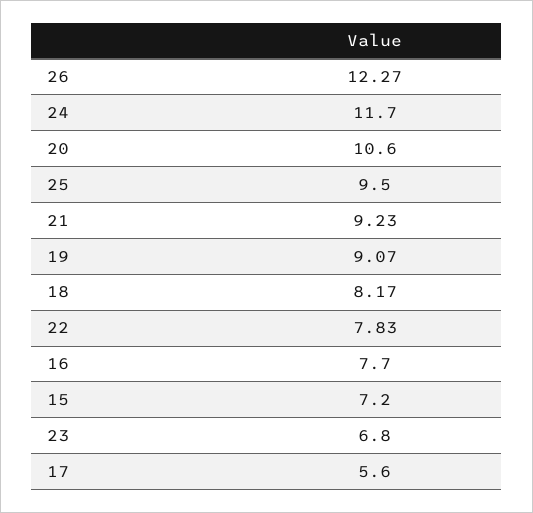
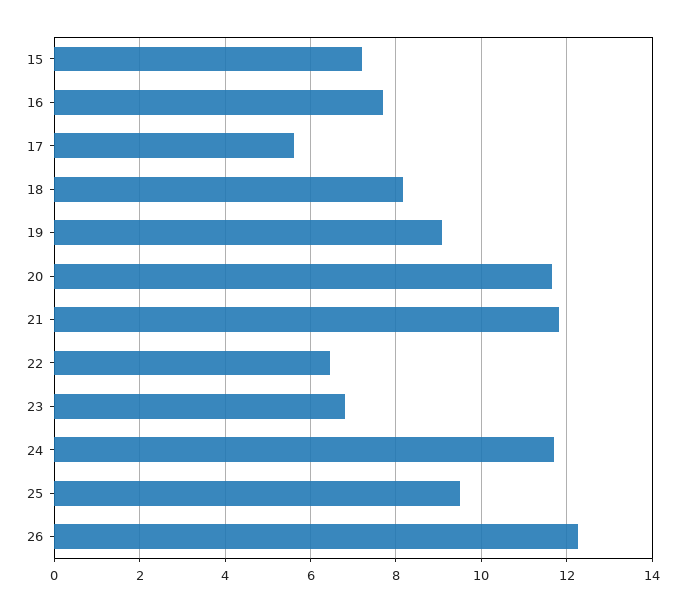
  {
    "26": 12.27,
    "24": 11.7,
-   "20": 10.6,
+   "20": 11.6,
    "25": 9.5,
-   "21": 9.23,
+   "21": 11.8,
    "19": 9.07,
    "18": 8.17,
-   "22": 7.83,
+   "22": 6.4,
    "16": 7.7,
    "15": 7.2,
    "23": 6.8,
    "17": 5.6
  }

